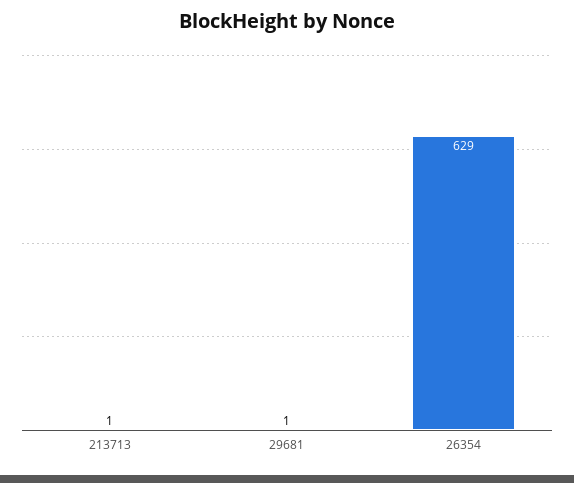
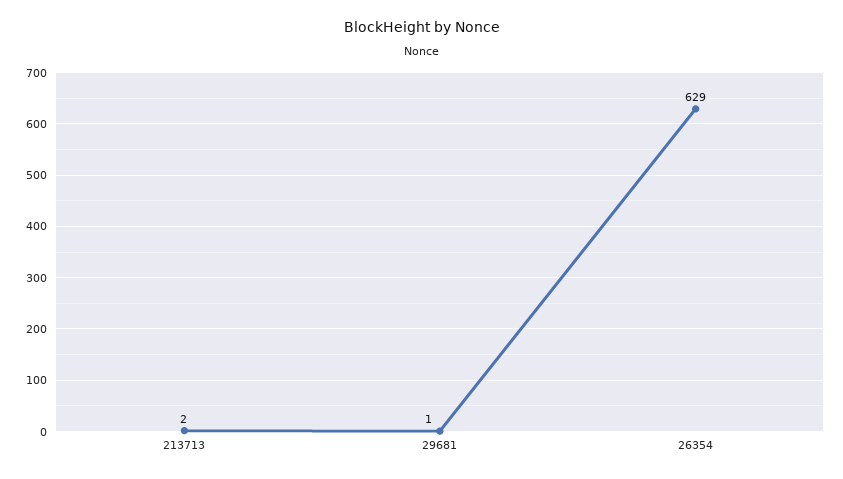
  {
-   "213713": 1,
+   "213713": 2,
    "29681": 1,
    "26354": 629
  }

